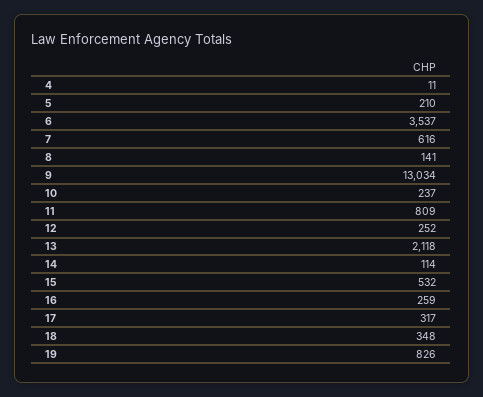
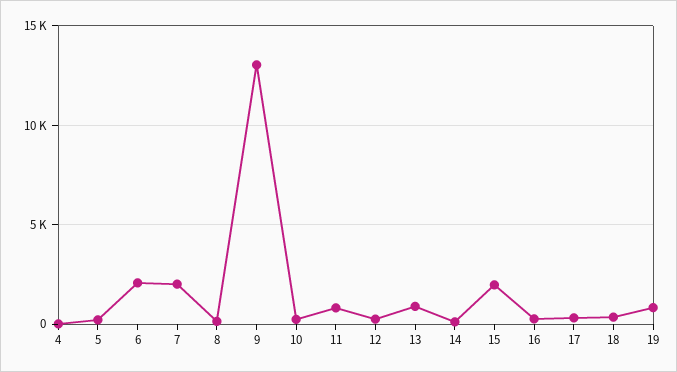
  {
    "4": 11,
    "5": 210,
-   "6": 3537,
+   "6": 2000,
-   "7": 616,
+   "7": 2000,
    "8": 141,
    "9": 13034,
    "10": 237,
    "11": 809,
    "12": 252,
-   "13": 2118,
+   "13": 1000,
    "14": 114,
-   "15": 532,
+   "15": 2000,
    "16": 259,
    "17": 317,
    "18": 348,
    "19": 826
  }

